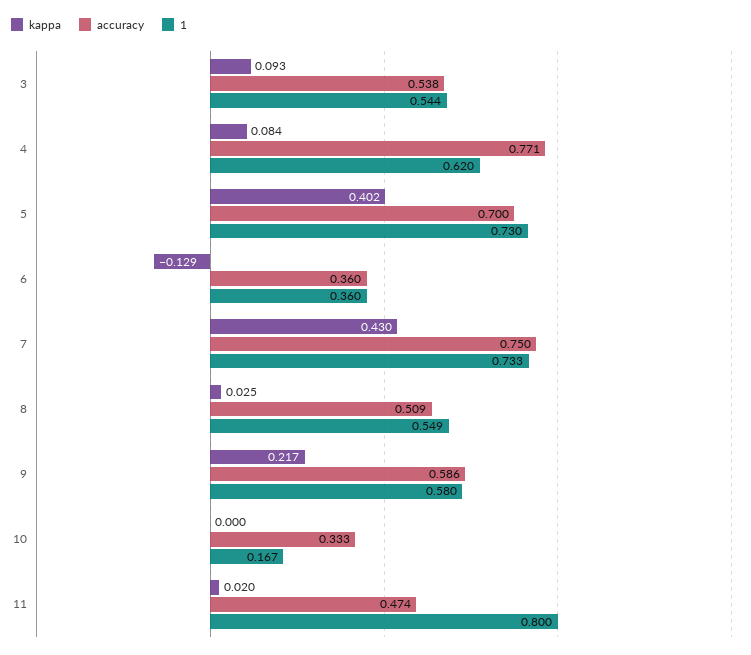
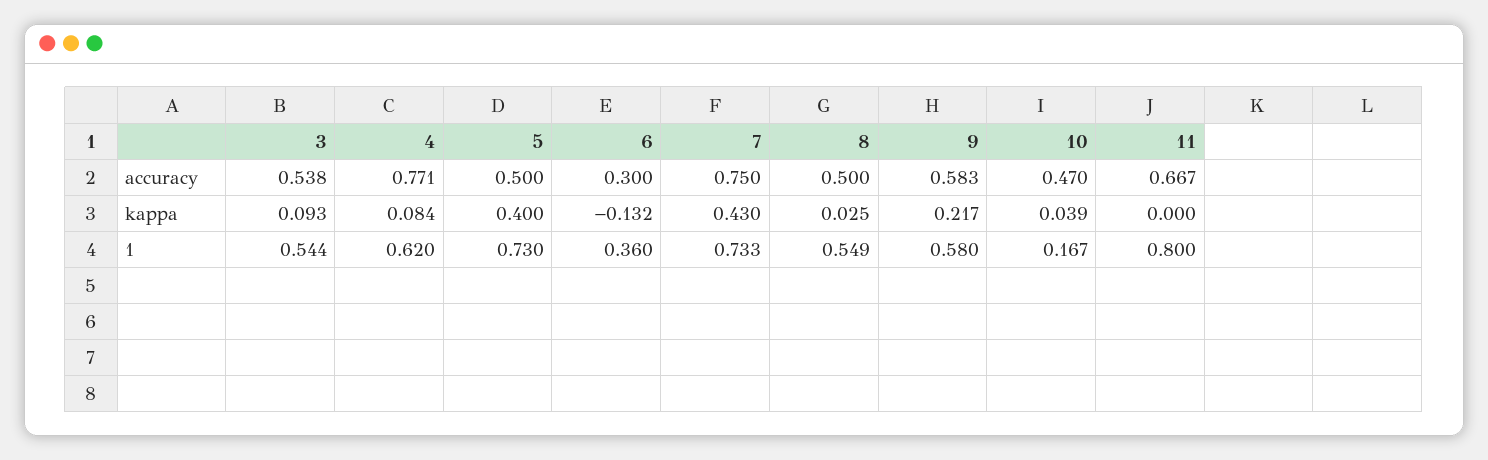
  {
    "kappa": {
      "3": 0.093,
      "4": 0.084,
-     "5": 0.402,
+     "5": 0.4,
-     "6": -0.129,
+     "6": -0.132,
      "7": 0.43,
      "8": 0.025,
      "9": 0.217,
-     "10": 0,
+     "10": 0.039,
-     "11": 0.02
+     "11": 0
    },
    "accuracy": {
      "3": 0.538,
      "4": 0.771,
-     "5": 0.7,
+     "5": 0.5,
-     "6": 0.36,
+     "6": 0.3,
      "7": 0.75,
-     "8": 0.509,
+     "8": 0.5,
-     "9": 0.586,
+     "9": 0.583,
-     "10": 0.333,
+     "10": 0.47,
-     "11": 0.474
+     "11": 0.667
    },
    "1": {
      "3": 0.544,
      "4": 0.62,
      "5": 0.73,
      "6": 0.36,
      "7": 0.733,
      "8": 0.549,
      "9": 0.58,
      "10": 0.167,
      "11": 0.8
    }
  }

